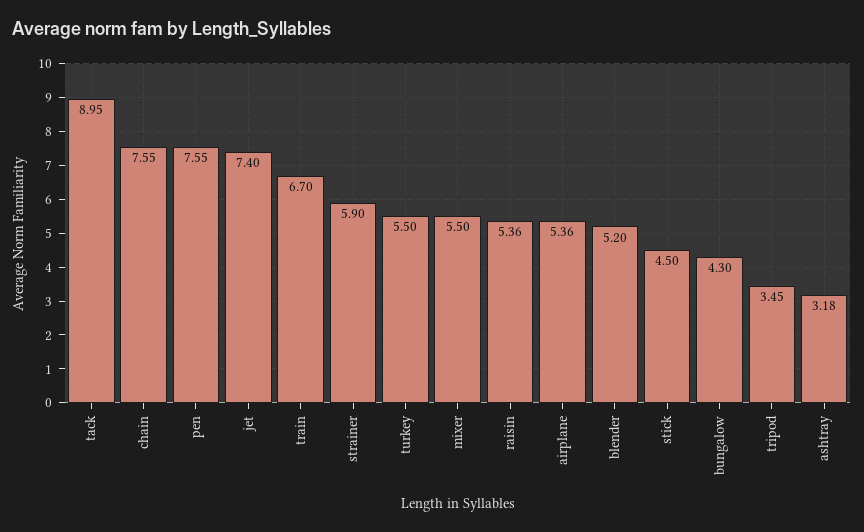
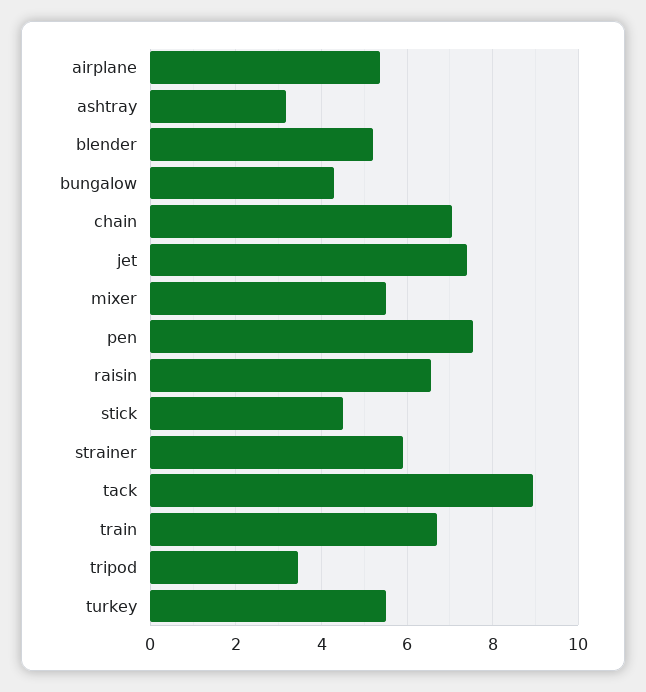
  {
    "tack": 8.95,
-   "chain": 7.55,
+   "chain": 7,
    "pen": 7.55,
    "jet": 7.4,
    "train": 6.7,
    "strainer": 5.9,
    "turkey": 5.5,
    "mixer": 5.5,
-   "raisin": 5.36,
+   "raisin": 6.6,
    "airplane": 5.36,
    "blender": 5.2,
    "stick": 4.5,
    "bungalow": 4.3,
    "tripod": 3.45,
    "ashtray": 3.18
  }

